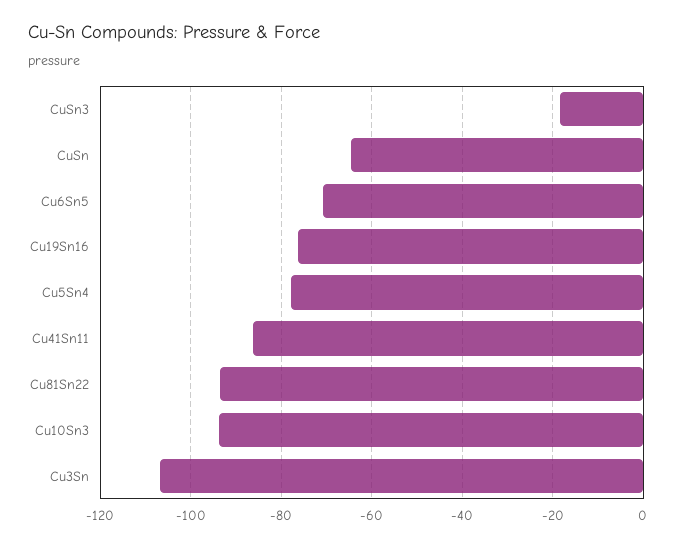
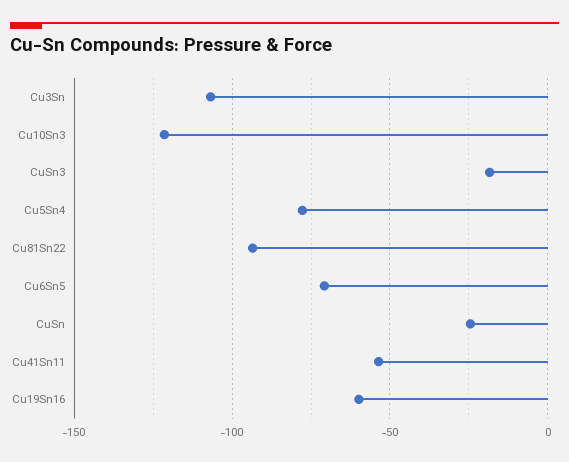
  {
    "CuSn3": -18,
-   "CuSn": -64,
+   "CuSn": -25,
    "Cu6Sn5": -70,
-   "Cu19Sn16": -76,
+   "Cu19Sn16": -60,
    "Cu5Sn4": -78,
-   "Cu41Sn11": -86,
+   "Cu41Sn11": -55,
    "Cu81Sn22": -94,
-   "Cu10Sn3": -94,
+   "Cu10Sn3": -120,
    "Cu3Sn": -106
  }

